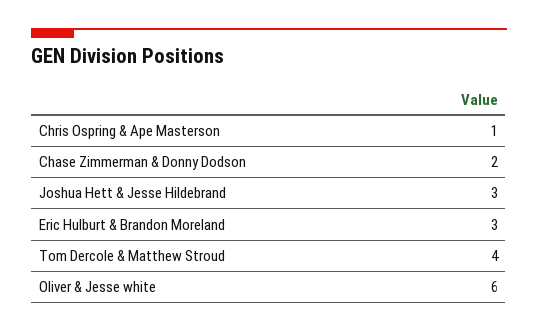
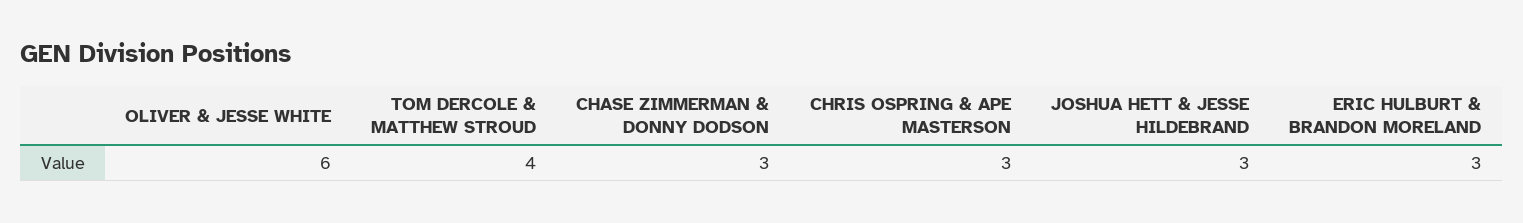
  {
-   "Chris Ospring & Ape Masterson": 1,
+   "Chris Ospring & Ape Masterson": 3,
-   "Chase Zimmerman & Donny Dodson": 2,
+   "Chase Zimmerman & Donny Dodson": 3,
    "Joshua Hett & Jesse Hildebrand": 3,
    "Eric Hulburt & Brandon Moreland": 3,
    "Tom Dercole & Matthew Stroud": 4,
    "Oliver & Jesse white": 6
  }

